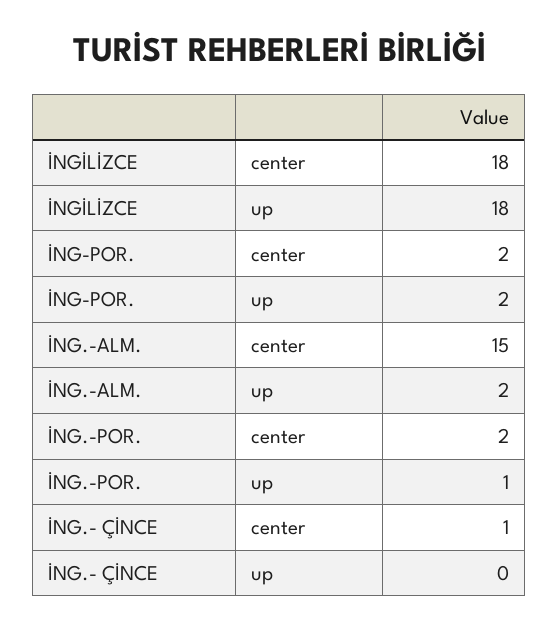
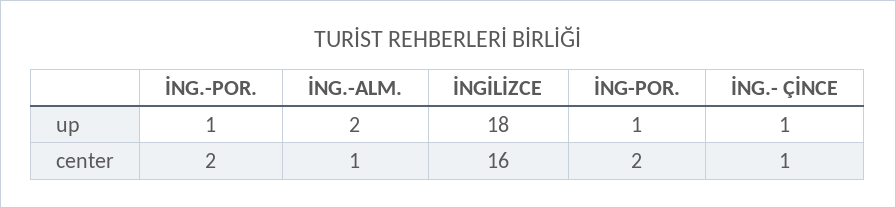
  {
    "İNGİLİZCE": {
-     "center": 18,
+     "center": 16,
      "up": 18
    },
    "İNG-POR.": {
      "center": 2,
-     "up": 2
+     "up": 1
    },
    "İNG.-ALM.": {
-     "center": 15,
+     "center": 1,
      "up": 2
    },
    "İNG.-POR.": {
      "center": 2,
      "up": 1
    },
    "İNG.- ÇİNCE": {
      "center": 1,
-     "up": 0
+     "up": 1
    }
  }

